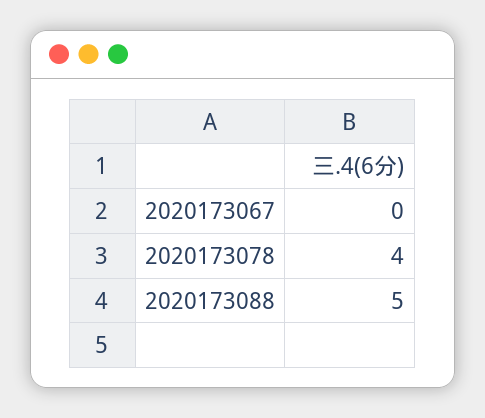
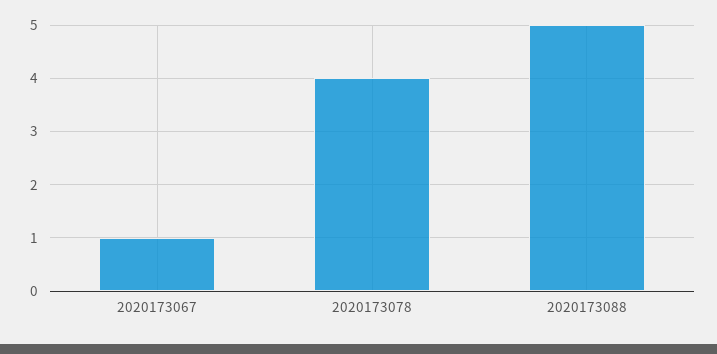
  {
-   "2020173067": 0,
+   "2020173067": 1,
    "2020173078": 4,
    "2020173088": 5
  }

